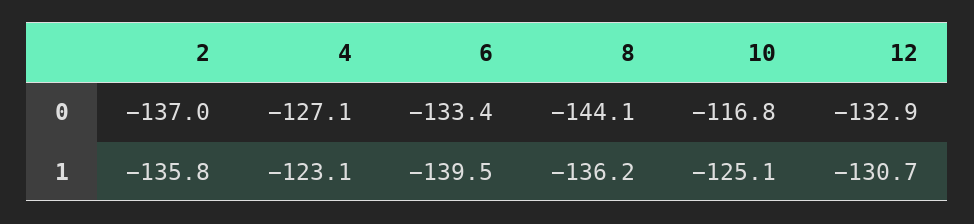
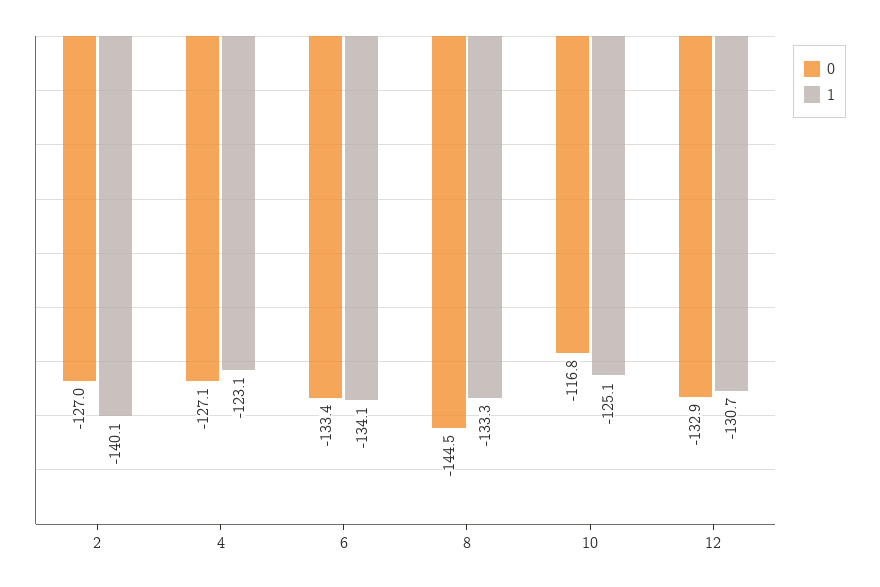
  {
    "0": {
-     "2": -137,
+     "2": -127,
      "4": -127.1,
      "6": -133.4,
-     "8": -144.1,
+     "8": -144.5,
      "10": -116.8,
      "12": -132.9
    },
    "1": {
-     "2": -135.8,
+     "2": -140.1,
      "4": -123.1,
-     "6": -139.5,
+     "6": -134.1,
-     "8": -136.2,
+     "8": -133.3,
      "10": -125.1,
      "12": -130.7
    }
  }

